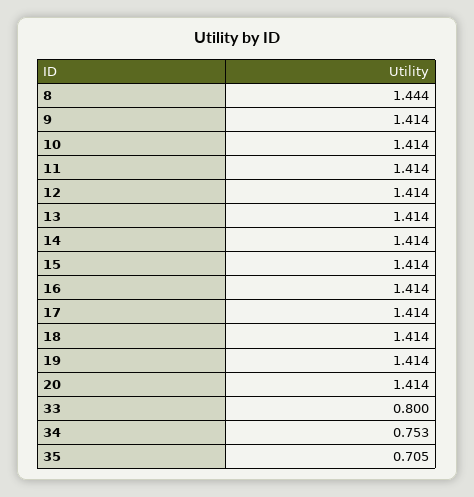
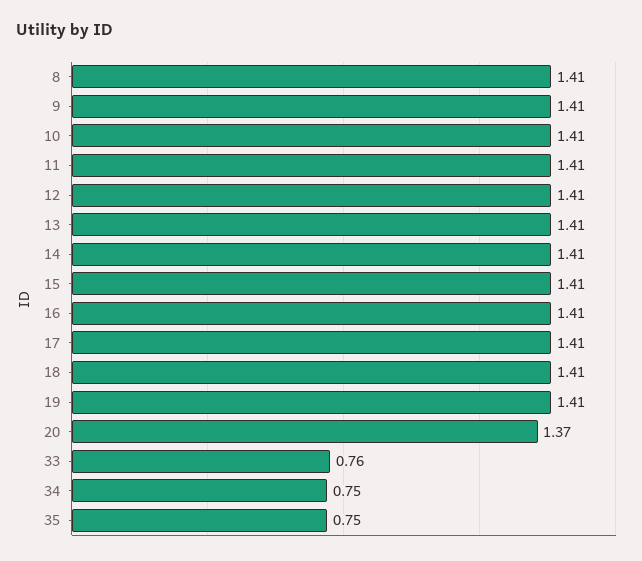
  {
-   "8": 1.444,
+   "8": 1.41,
    "9": 1.414,
    "10": 1.414,
    "11": 1.414,
    "12": 1.414,
    "13": 1.414,
    "14": 1.414,
    "15": 1.414,
    "16": 1.414,
    "17": 1.414,
    "18": 1.414,
    "19": 1.414,
-   "20": 1.414,
+   "20": 1.37,
-   "33": 0.8,
+   "33": 0.76,
    "34": 0.753,
-   "35": 0.705
+   "35": 0.75
  }

